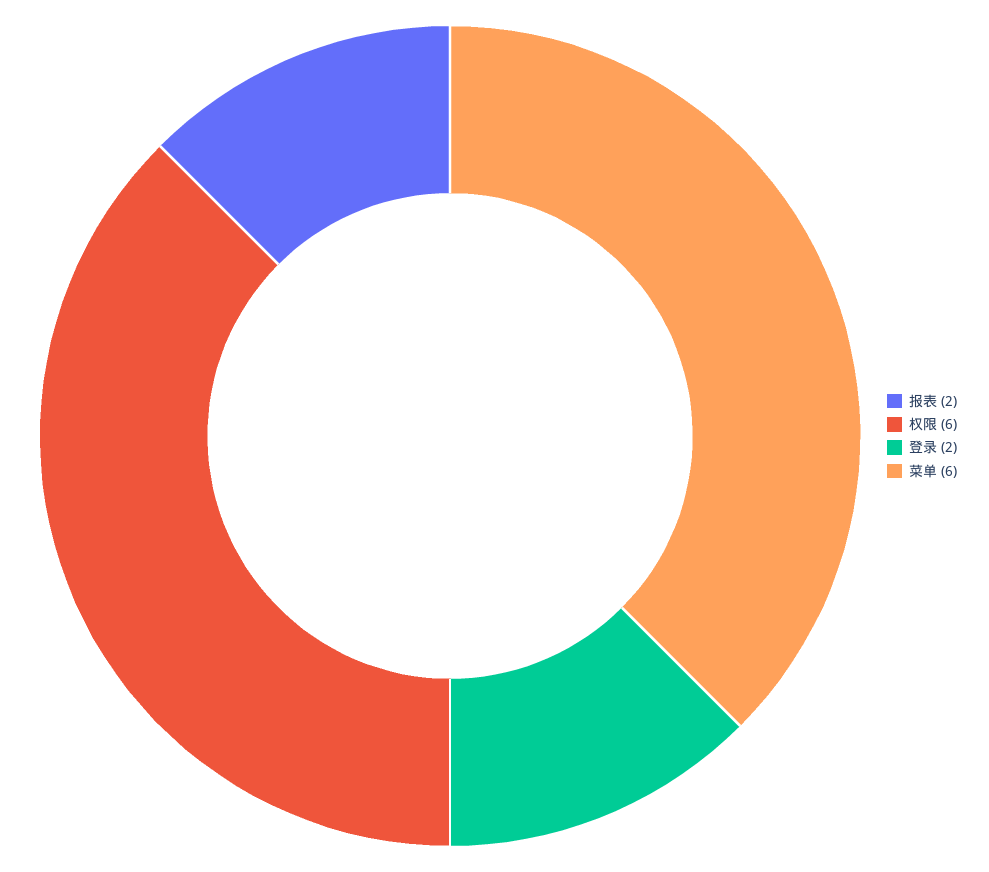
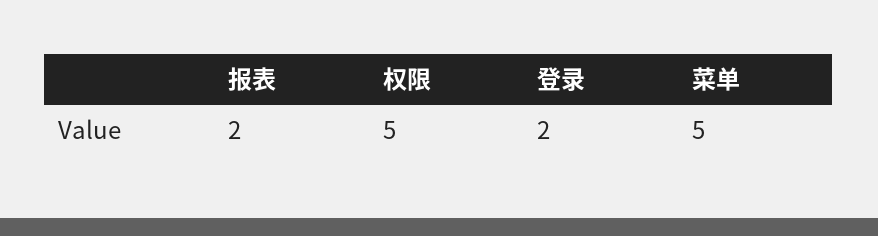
  {
    "报表": 2,
-   "权限": 6,
+   "权限": 5,
    "登录": 2,
-   "菜单": 6
+   "菜单": 5
  }

